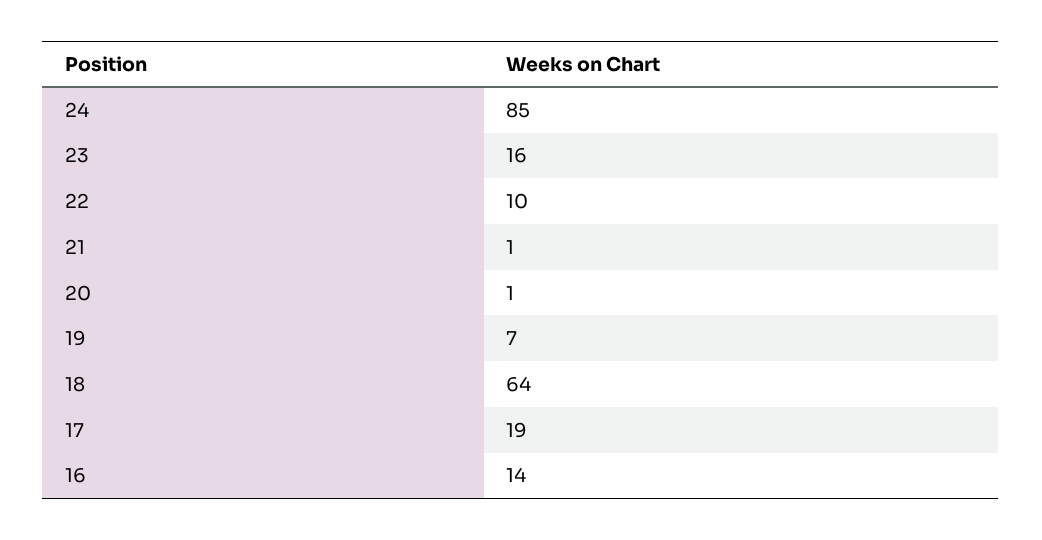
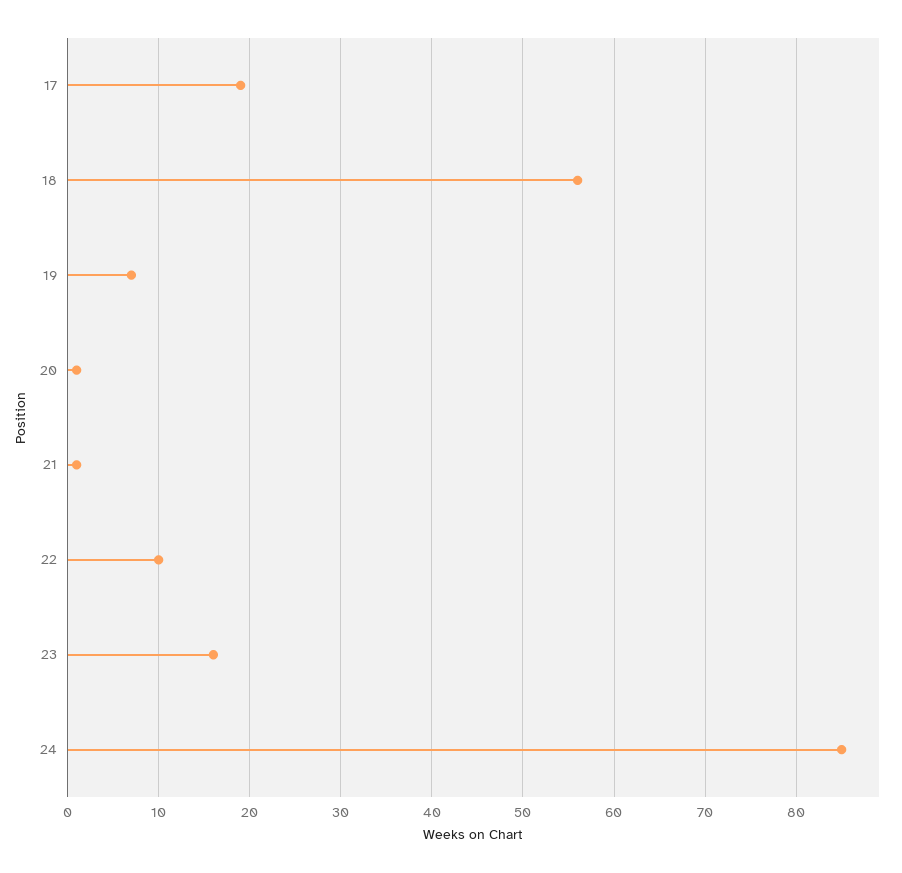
  {
    "24": 85,
    "23": 16,
    "22": 10,
    "21": 1,
    "20": 1,
    "19": 7,
-   "18": 64,
+   "18": 56,
-   "17": 19,
+   "17": 19
-   "16": 14
  }

